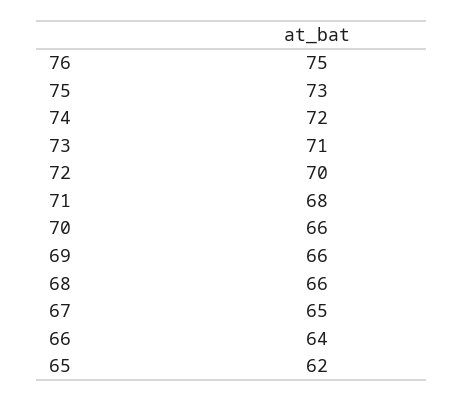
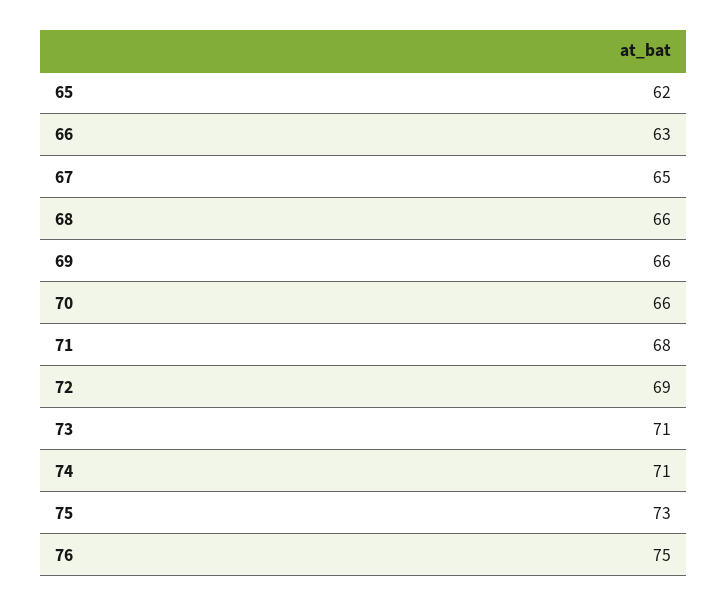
  {
    "76": 75,
    "75": 73,
-   "74": 72,
+   "74": 71,
    "73": 71,
-   "72": 70,
+   "72": 69,
    "71": 68,
    "70": 66,
    "69": 66,
    "68": 66,
    "67": 65,
-   "66": 64,
+   "66": 63,
    "65": 62
  }

